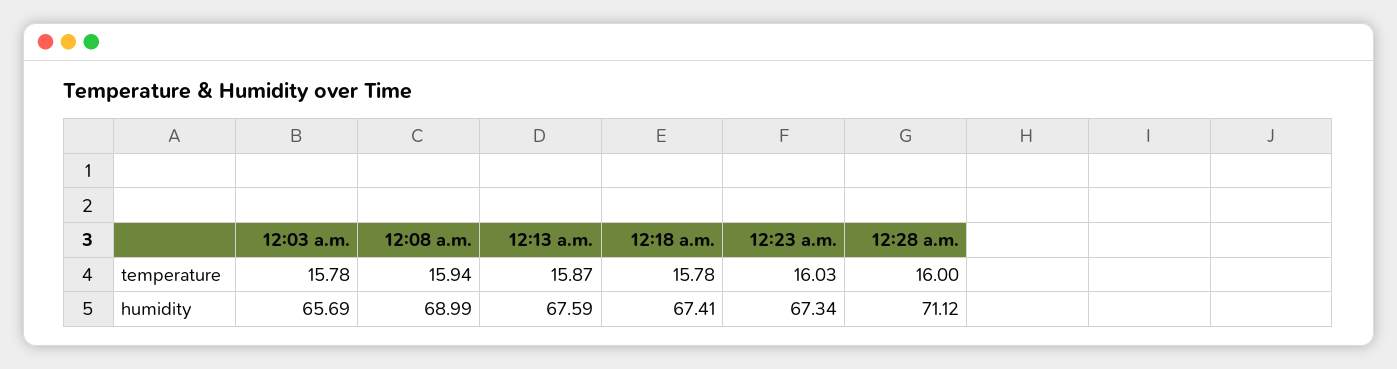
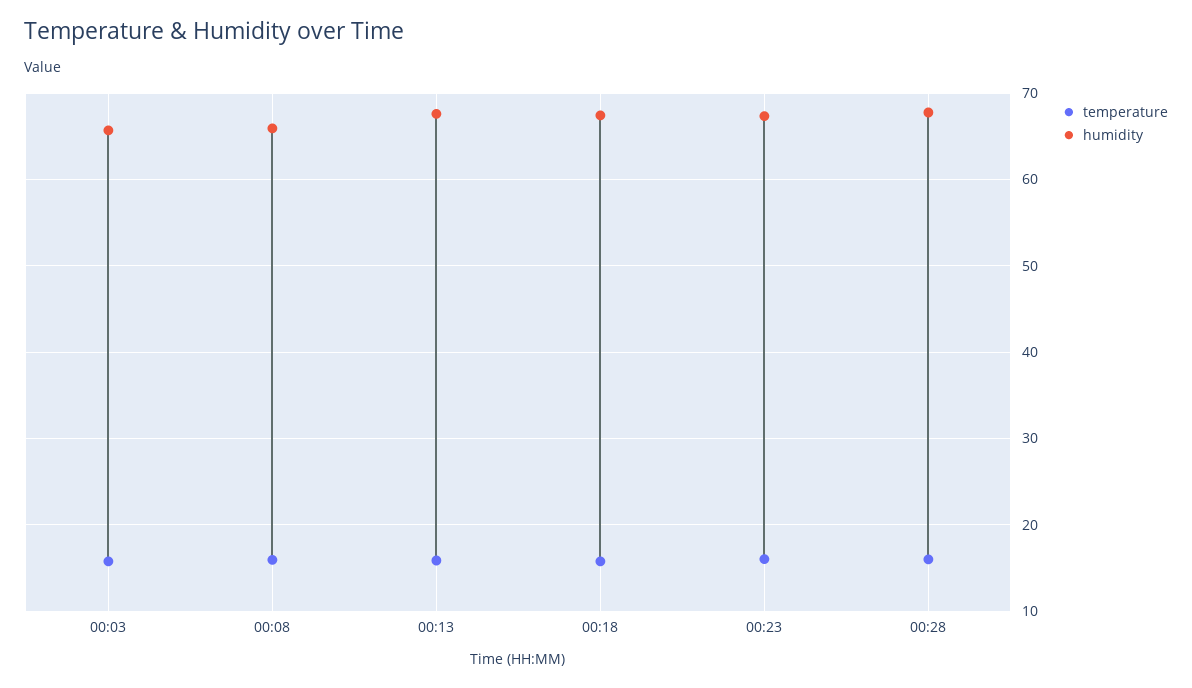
  {
    "temperature": {
      "12:03 a.m.": 15.78,
      "12:08 a.m.": 15.94,
      "12:13 a.m.": 15.87,
      "12:18 a.m.": 15.78,
      "12:23 a.m.": 16.03,
      "12:28 a.m.": 16
    },
    "humidity": {
      "12:03 a.m.": 65.69,
-     "12:08 a.m.": 68.99,
+     "12:08 a.m.": 66,
      "12:13 a.m.": 67.59,
      "12:18 a.m.": 67.41,
      "12:23 a.m.": 67.34,
-     "12:28 a.m.": 71.12
+     "12:28 a.m.": 68
    }
  }

